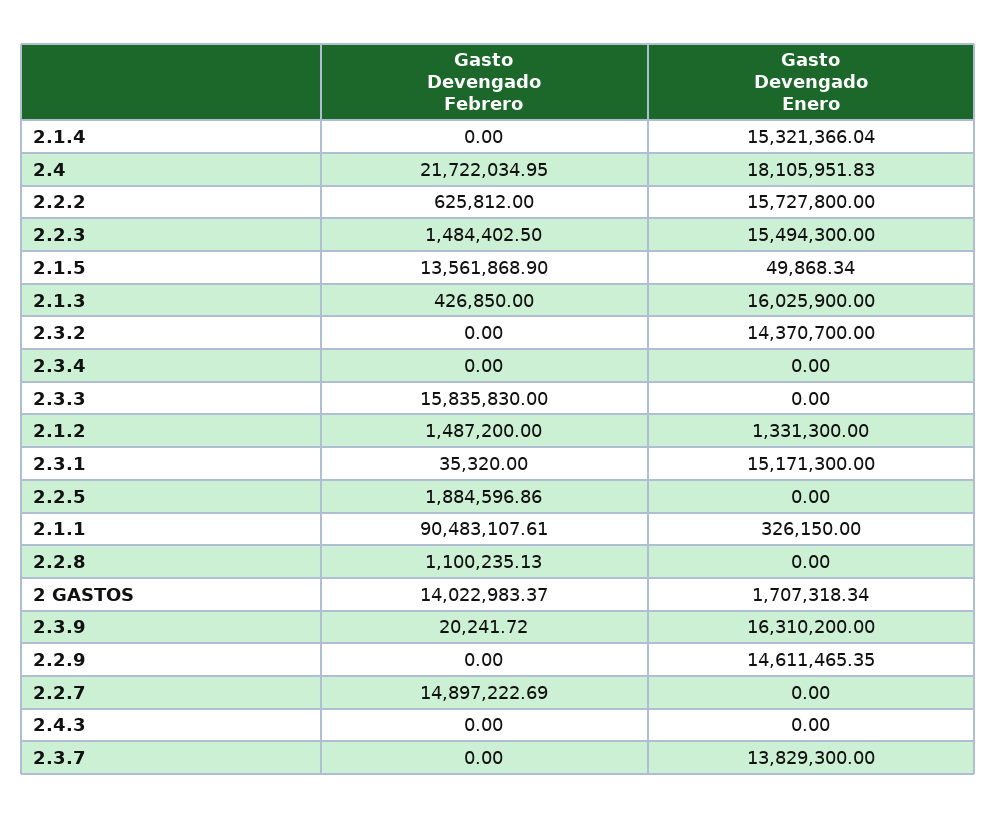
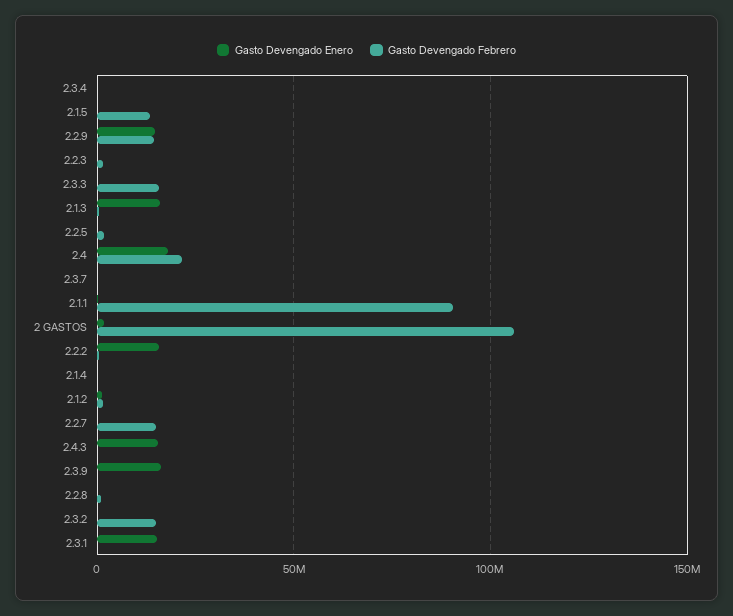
  {
    "Gasto Devengado Febrero": {
      "2.1.4": 0,
      "2.4": 21722034.95,
      "2.2.2": 625812,
      "2.2.3": 1484402.5,
      "2.1.5": 13561868.9,
      "2.1.3": 426850,
-     "2.3.2": 0,
+     "2.3.2": 15000000,
      "2.3.4": 0,
      "2.3.3": 15835830,
      "2.1.2": 1487200,
      "2.3.1": 35320,
      "2.2.5": 1884596.86,
      "2.1.1": 90483107.61,
      "2.2.8": 1100235.13,
-     "2 GASTOS": 14022983.37,
+     "2 GASTOS": 105000000,
      "2.3.9": 20241.72,
-     "2.2.9": 0,
+     "2.2.9": 15000000,
      "2.2.7": 14897222.69,
      "2.4.3": 0,
      "2.3.7": 0
    },
    "Gasto Devengado Enero": {
-     "2.1.4": 15321366.04,
+     "2.1.4": 0,
      "2.4": 18105951.83,
      "2.2.2": 15727800,
-     "2.2.3": 15494300,
+     "2.2.3": 0,
      "2.1.5": 49868.34,
      "2.1.3": 16025900,
-     "2.3.2": 14370700,
+     "2.3.2": 0,
      "2.3.4": 0,
      "2.3.3": 0,
      "2.1.2": 1331300,
      "2.3.1": 15171300,
      "2.2.5": 0,
      "2.1.1": 326150,
      "2.2.8": 0,
      "2 GASTOS": 1707318.34,
      "2.3.9": 16310200,
      "2.2.9": 14611465.35,
      "2.2.7": 0,
-     "2.4.3": 0,
+     "2.4.3": 15000000,
-     "2.3.7": 13829300
+     "2.3.7": 0
    }
  }

